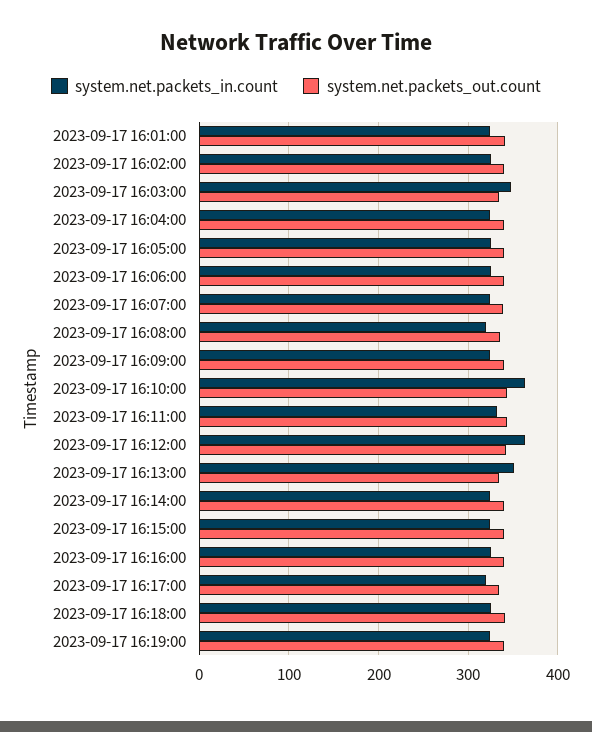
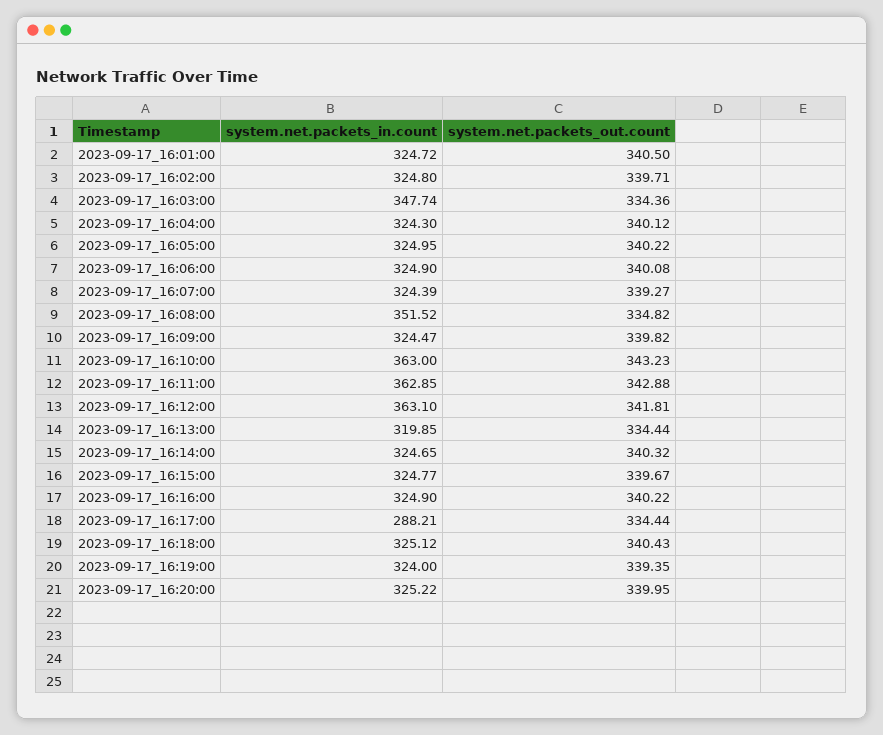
  {
    "system.net.packets_in.count": {
      "2023-09-17 16:01:00": 324.72,
      "2023-09-17 16:02:00": 324.8,
      "2023-09-17 16:03:00": 347.74,
      "2023-09-17 16:04:00": 324.3,
      "2023-09-17 16:05:00": 324.95,
      "2023-09-17 16:06:00": 324.9,
      "2023-09-17 16:07:00": 324.39,
-     "2023-09-17 16:08:00": 320,
+     "2023-09-17 16:08:00": 351.52,
      "2023-09-17 16:09:00": 324.47,
      "2023-09-17 16:10:00": 363,
-     "2023-09-17 16:11:00": 330,
+     "2023-09-17 16:11:00": 362.85,
      "2023-09-17 16:12:00": 363.1,
-     "2023-09-17 16:13:00": 350,
+     "2023-09-17 16:13:00": 319.85,
      "2023-09-17 16:14:00": 324.65,
      "2023-09-17 16:15:00": 324.77,
      "2023-09-17 16:16:00": 324.9,
-     "2023-09-17 16:17:00": 320,
+     "2023-09-17 16:17:00": 288.21,
      "2023-09-17 16:18:00": 325.12,
-     "2023-09-17 16:19:00": 324
+     "2023-09-17 16:19:00": 324,
+     "2023-09-17_16:20:00": 325.22
    },
    "system.net.packets_out.count": {
      "2023-09-17 16:01:00": 340.5,
      "2023-09-17 16:02:00": 339.71,
      "2023-09-17 16:03:00": 334.36,
      "2023-09-17 16:04:00": 340.12,
      "2023-09-17 16:05:00": 340.22,
      "2023-09-17 16:06:00": 340.08,
      "2023-09-17 16:07:00": 339.27,
      "2023-09-17 16:08:00": 334.82,
      "2023-09-17 16:09:00": 339.82,
      "2023-09-17 16:10:00": 343.23,
      "2023-09-17 16:11:00": 342.88,
      "2023-09-17 16:12:00": 341.81,
      "2023-09-17 16:13:00": 334.44,
      "2023-09-17 16:14:00": 340.32,
      "2023-09-17 16:15:00": 339.67,
      "2023-09-17 16:16:00": 340.22,
      "2023-09-17 16:17:00": 334.44,
      "2023-09-17 16:18:00": 340.43,
-     "2023-09-17 16:19:00": 339.35
+     "2023-09-17 16:19:00": 339.35,
+     "2023-09-17_16:20:00": 339.95
    }
  }

